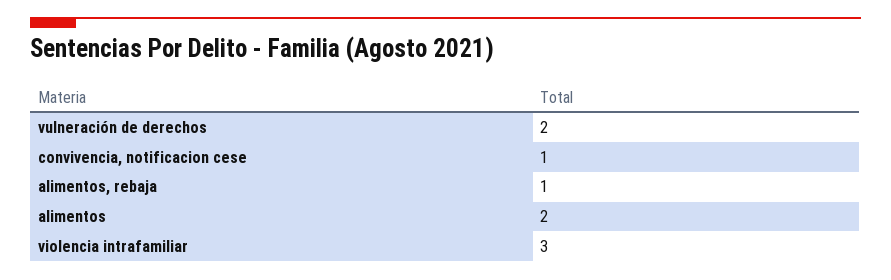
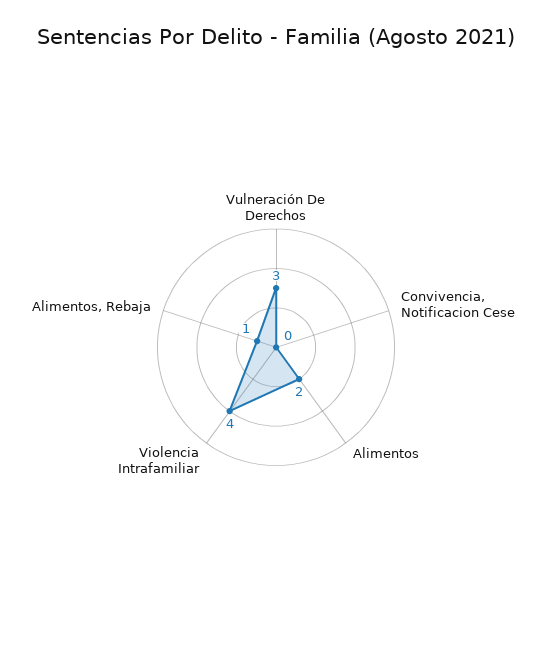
  {
-   "vulneración de derechos": 2,
+   "vulneración de derechos": 3,
-   "convivencia, notificacion cese": 1,
+   "convivencia, notificacion cese": 0,
    "alimentos, rebaja": 1,
    "alimentos": 2,
-   "violencia intrafamiliar": 3
+   "violencia intrafamiliar": 4
  }

